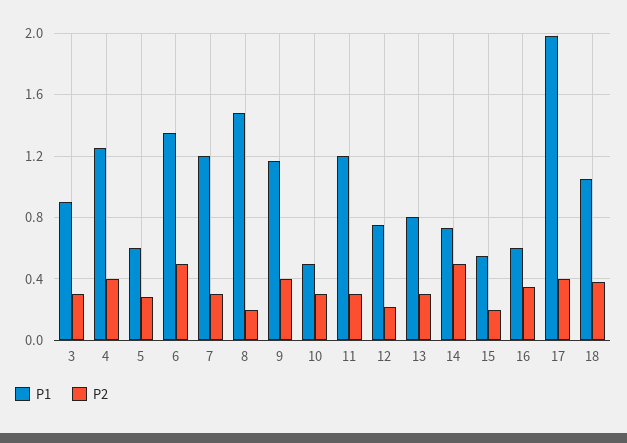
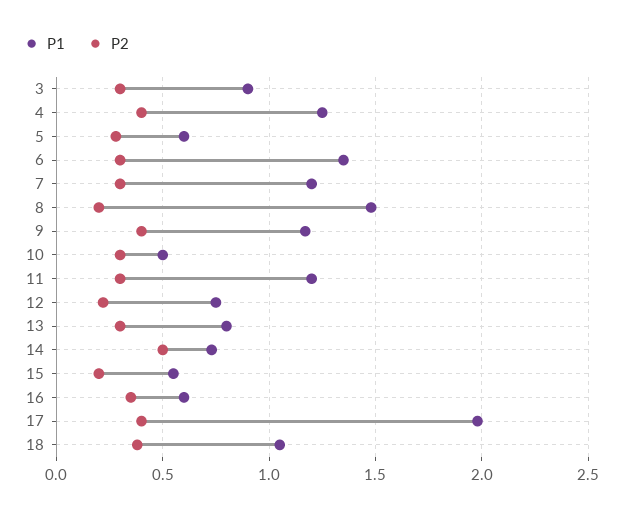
  {
    "P1": {
      "3": 0.9,
      "4": 1.25,
      "5": 0.6,
      "6": 1.35,
      "7": 1.2,
      "8": 1.5,
      "9": 1.15,
      "10": 0.5,
      "11": 1.2,
      "12": 0.75,
      "13": 0.8,
      "14": 0.75,
      "15": 0.55,
      "16": 0.6,
      "17": 2,
      "18": 1.05
    },
    "P2": {
      "3": 0.3,
      "4": 0.4,
      "5": 0.3,
-     "6": 0.5,
+     "6": 0.3,
      "7": 0.3,
      "8": 0.2,
      "9": 0.4,
      "10": 0.3,
      "11": 0.3,
      "12": 0.2,
      "13": 0.3,
      "14": 0.5,
      "15": 0.2,
      "16": 0.35,
      "17": 0.4,
      "18": 0.4
    }
  }

